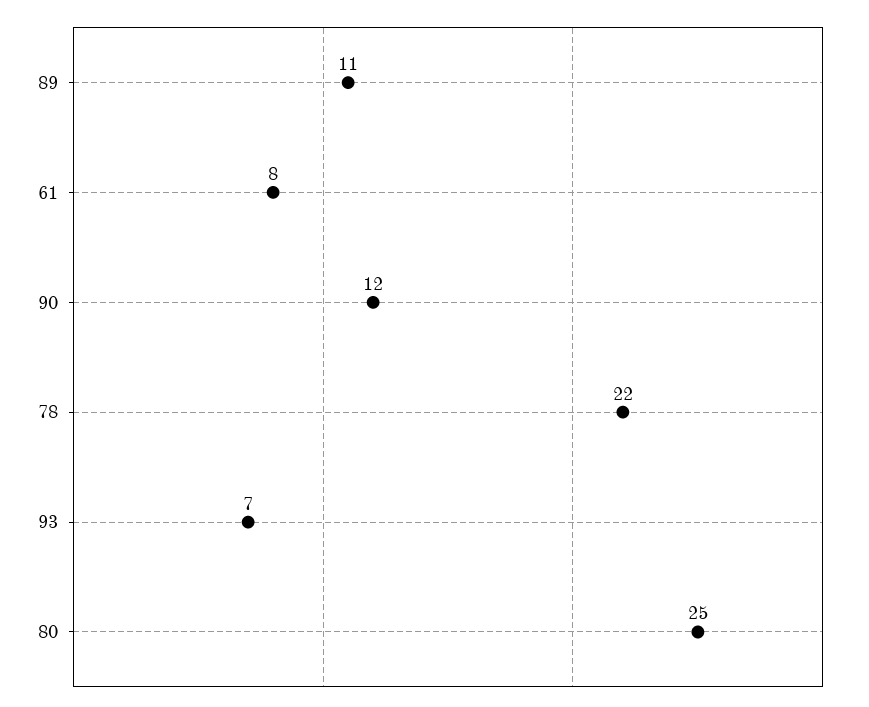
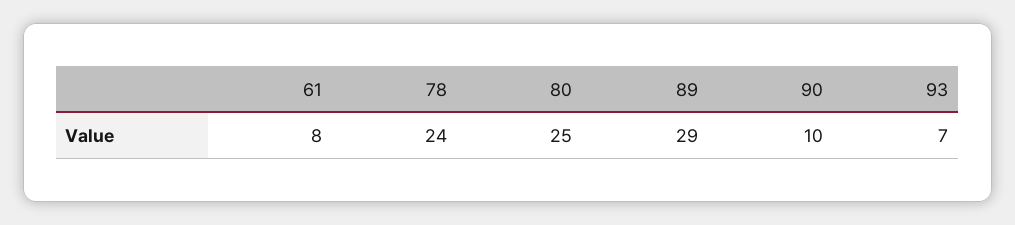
  {
-   "89": 11,
+   "89": 29,
    "61": 8,
-   "90": 12,
+   "90": 10,
-   "78": 22,
+   "78": 24,
    "93": 7,
    "80": 25
  }

